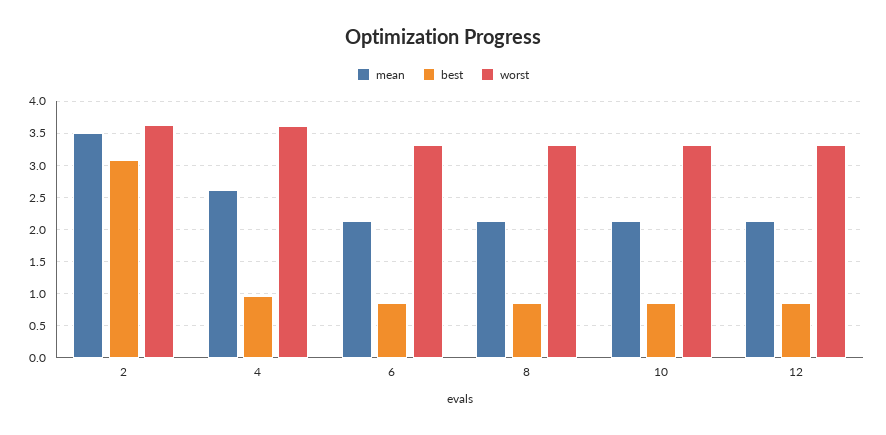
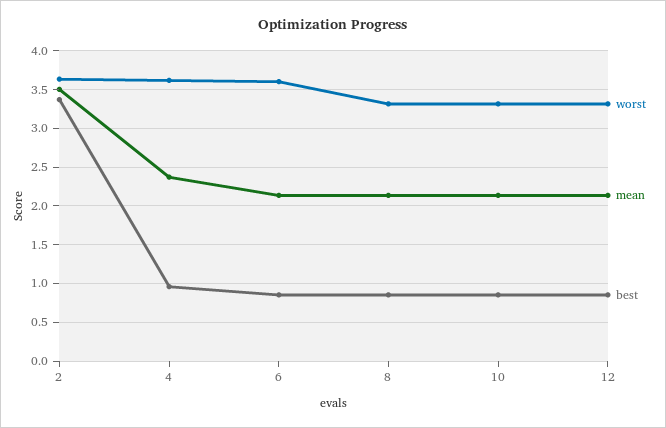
  {
    "mean": {
      "2": 3.5,
-     "4": 2.6,
+     "4": 2.4,
      "6": 2.1,
      "8": 2.1,
      "10": 2.1,
      "12": 2.1
    },
    "best": {
-     "2": 3.1,
+     "2": 3.4,
      "4": 1,
      "6": 0.9,
      "8": 0.9,
      "10": 0.9,
      "12": 0.9
    },
    "worst": {
      "2": 3.6,
      "4": 3.6,
-     "6": 3.3,
+     "6": 3.6,
      "8": 3.3,
      "10": 3.3,
      "12": 3.3
    }
  }

